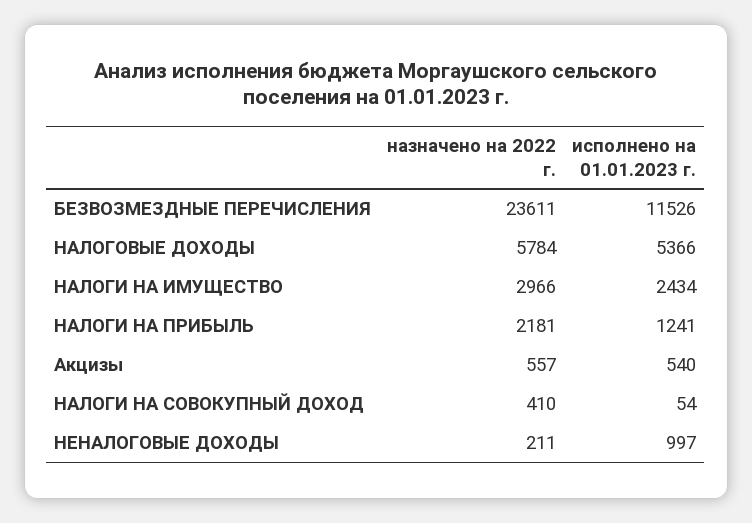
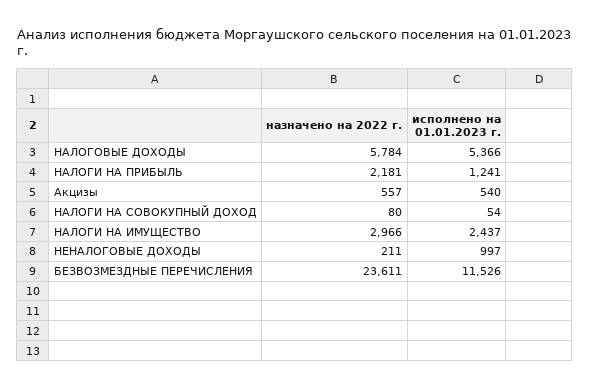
  {
    "назначено на 2022 г.": {
      "БЕЗВОЗМЕЗДНЫЕ ПЕРЕЧИСЛЕНИЯ": 23611,
      "НАЛОГОВЫЕ ДОХОДЫ": 5784,
      "НАЛОГИ НА ИМУЩЕСТВО": 2966,
      "НАЛОГИ НА ПРИБЫЛЬ": 2181,
      "Акцизы": 557,
-     "НАЛОГИ НА СОВОКУПНЫЙ ДОХОД": 410,
+     "НАЛОГИ НА СОВОКУПНЫЙ ДОХОД": 80,
      "НЕНАЛОГОВЫЕ ДОХОДЫ": 211
    },
    "исполнено на 01.01.2023 г.": {
      "БЕЗВОЗМЕЗДНЫЕ ПЕРЕЧИСЛЕНИЯ": 11526,
      "НАЛОГОВЫЕ ДОХОДЫ": 5366,
-     "НАЛОГИ НА ИМУЩЕСТВО": 2434,
+     "НАЛОГИ НА ИМУЩЕСТВО": 2437,
      "НАЛОГИ НА ПРИБЫЛЬ": 1241,
      "Акцизы": 540,
      "НАЛОГИ НА СОВОКУПНЫЙ ДОХОД": 54,
      "НЕНАЛОГОВЫЕ ДОХОДЫ": 997
    }
  }

